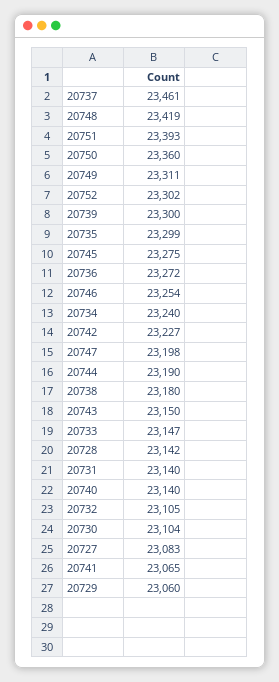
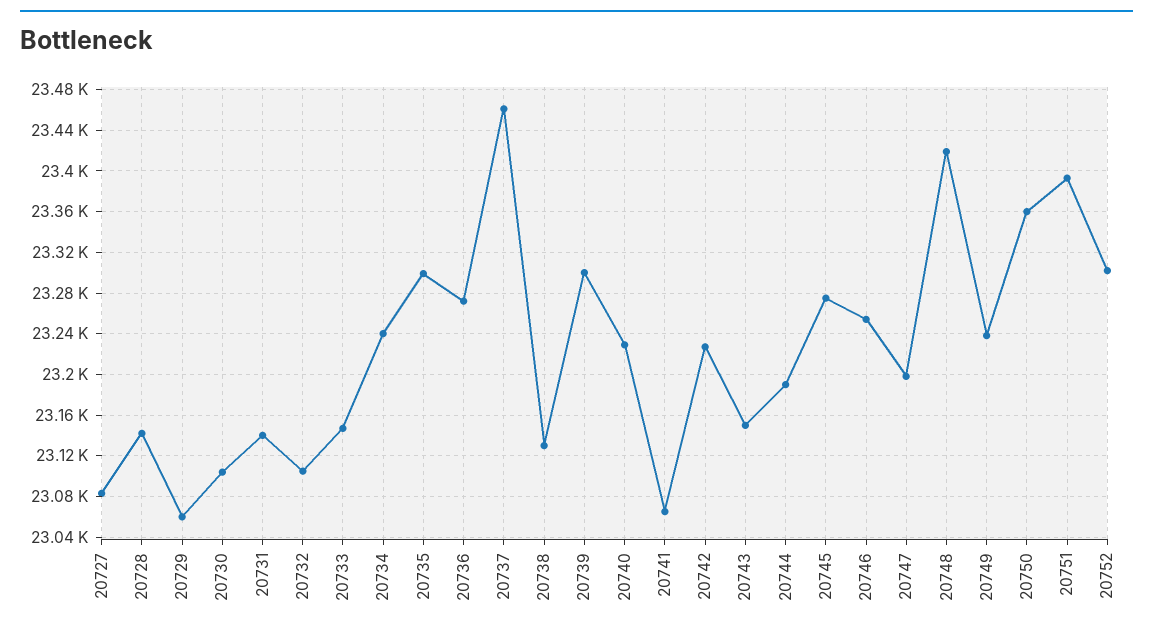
  {
    "20737": 23461,
    "20748": 23419,
    "20751": 23393,
    "20750": 23360,
-   "20749": 23311,
+   "20749": 23240,
    "20752": 23302,
    "20739": 23300,
    "20735": 23299,
    "20745": 23275,
    "20736": 23272,
    "20746": 23254,
    "20734": 23240,
    "20742": 23227,
    "20747": 23198,
    "20744": 23190,
-   "20738": 23180,
+   "20738": 23130,
    "20743": 23150,
    "20733": 23147,
    "20728": 23142,
    "20731": 23140,
-   "20740": 23140,
+   "20740": 23230,
    "20732": 23105,
    "20730": 23104,
    "20727": 23083,
    "20741": 23065,
    "20729": 23060
  }

